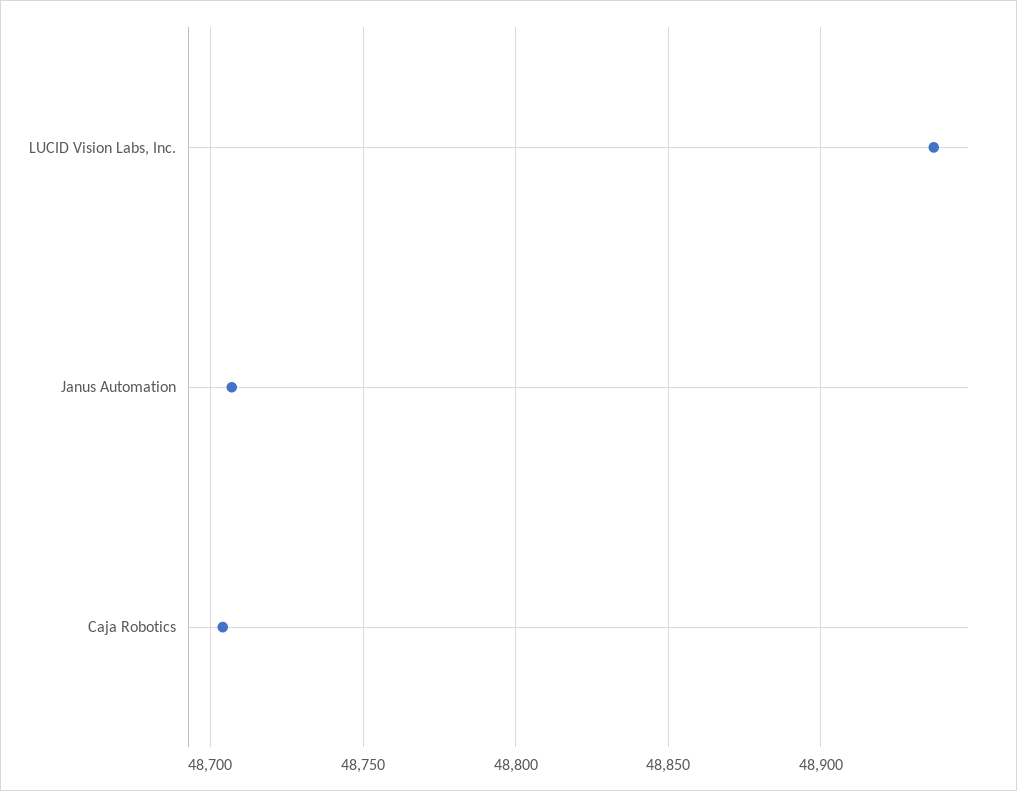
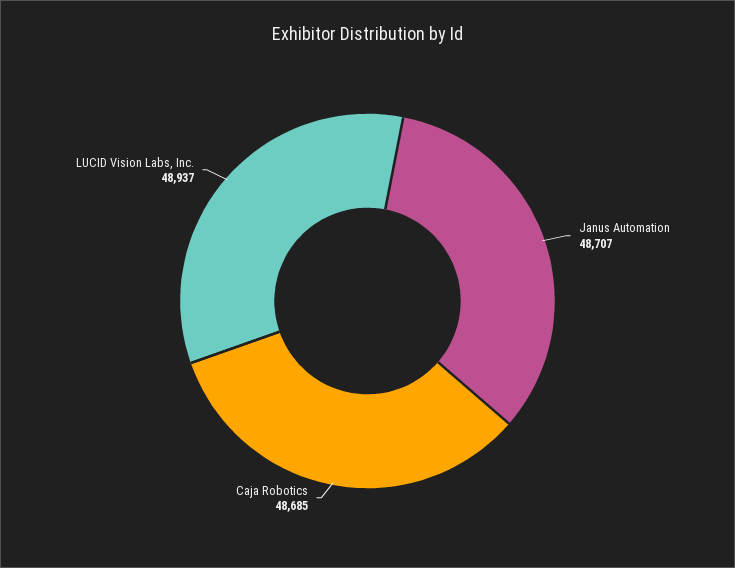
  {
    "LUCID Vision Labs, Inc.": 48937,
    "Janus Automation": 48707,
-   "Caja Robotics": 48705
+   "Caja Robotics": 48685
  }

